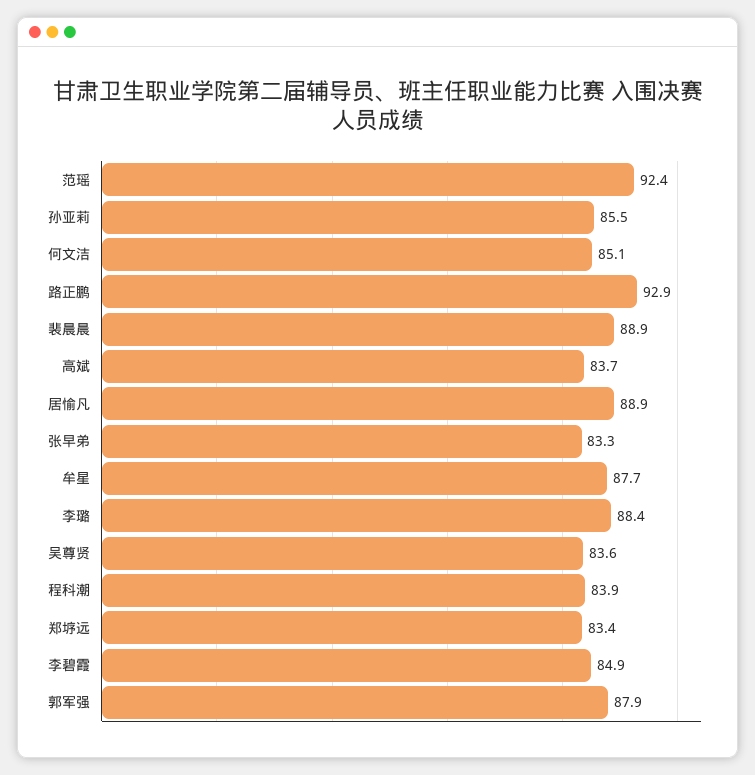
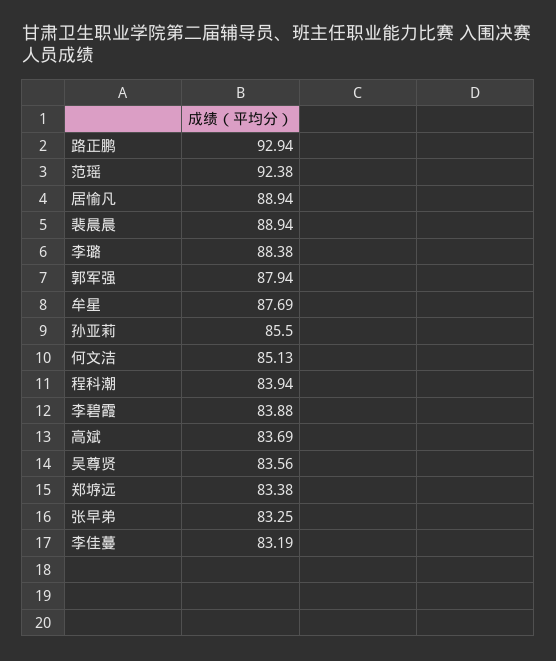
  {
    "范瑶": 92.38,
    "孙亚莉": 85.5,
    "何文洁": 85.13,
    "路正鹏": 92.94,
    "裴晨晨": 88.94,
    "高斌": 83.69,
    "居愉凡": 88.94,
    "张早弟": 83.25,
    "牟星": 87.69,
    "李璐": 88.38,
    "吴尊贤": 83.56,
    "程科潮": 83.94,
    "郑垿远": 83.38,
-   "李碧霞": 84.9,
+   "李碧霞": 83.88,
-   "郭军强": 87.94
+   "郭军强": 87.94,
+   "李佳蔓": 83.19
  }

